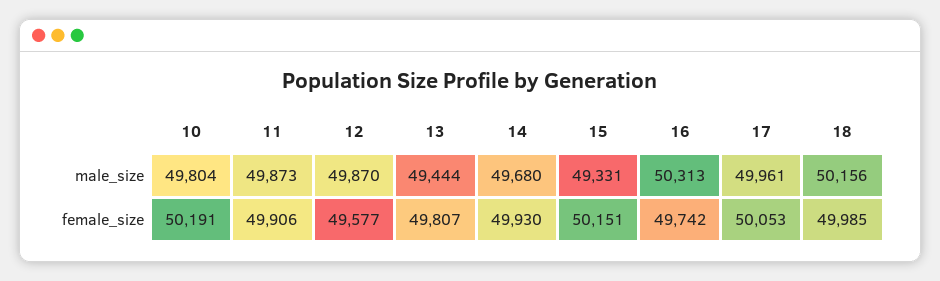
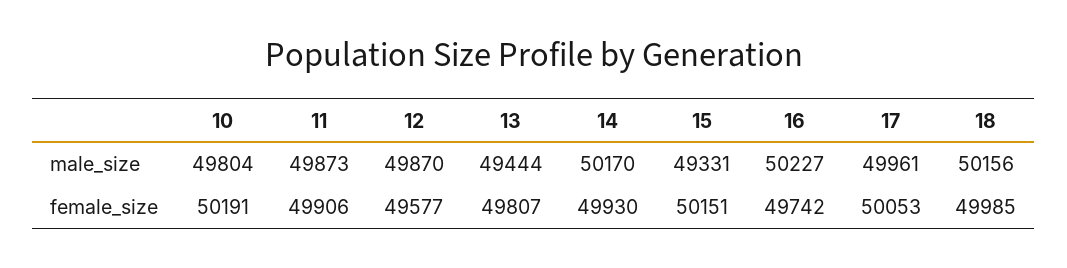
  {
    "10": {
      "male_size": 49804,
      "female_size": 50191
    },
    "11": {
      "male_size": 49873,
      "female_size": 49906
    },
    "12": {
      "male_size": 49870,
      "female_size": 49577
    },
    "13": {
      "male_size": 49444,
      "female_size": 49807
    },
    "14": {
-     "male_size": 49680,
+     "male_size": 50170,
      "female_size": 49930
    },
    "15": {
      "male_size": 49331,
      "female_size": 50151
    },
    "16": {
-     "male_size": 50313,
+     "male_size": 50227,
      "female_size": 49742
    },
    "17": {
      "male_size": 49961,
      "female_size": 50053
    },
    "18": {
      "male_size": 50156,
      "female_size": 49985
    }
  }

